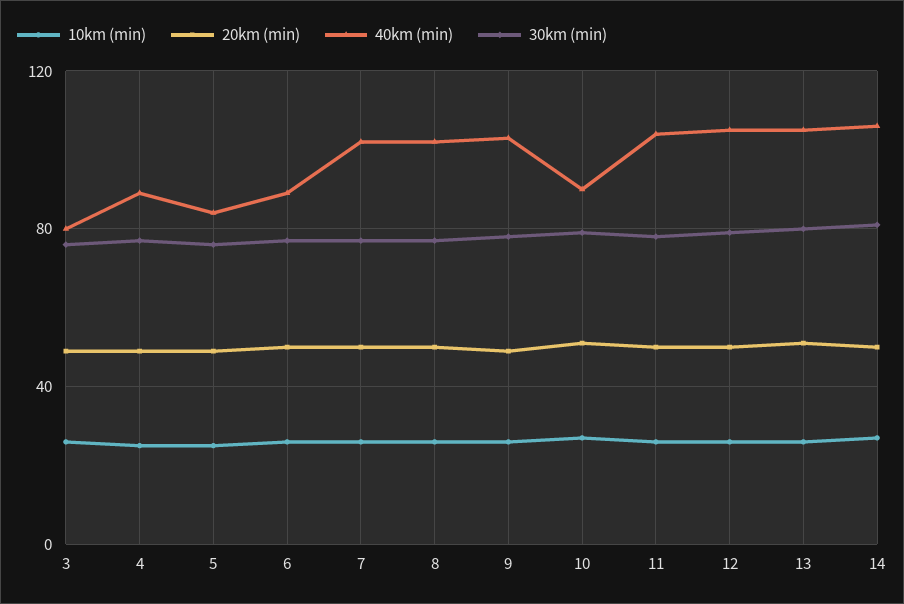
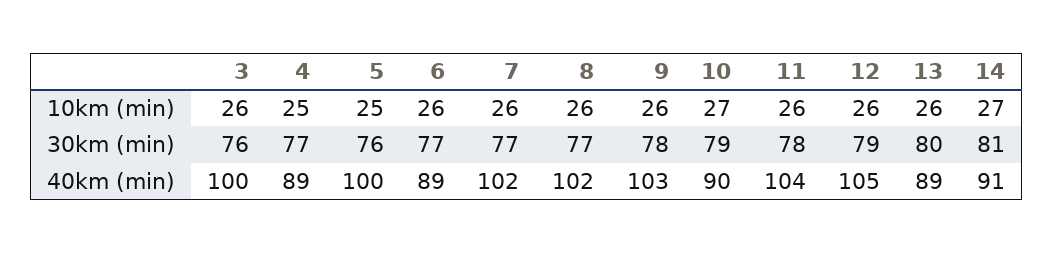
  {
    "10km (min)": {
      "3": 26,
      "4": 25,
      "5": 25,
      "6": 26,
      "7": 26,
      "8": 26,
      "9": 26,
      "10": 27,
      "11": 26,
      "12": 26,
      "13": 26,
      "14": 27
    },
-   "20km (min)": {
-     "3": 50,
-     "4": 50,
-     "5": 50,
-     "6": 50,
-     "7": 50,
-     "8": 50,
-     "9": 50,
-     "10": 50,
-     "11": 50,
-     "12": 50,
-     "13": 50,
-     "14": 50
-   },
    "40km (min)": {
-     "3": 80,
+     "3": 100,
      "4": 89,
-     "5": 85,
+     "5": 100,
      "6": 89,
      "7": 102,
      "8": 102,
      "9": 103,
      "10": 90,
      "11": 104,
      "12": 105,
-     "13": 105,
+     "13": 89,
-     "14": 105
+     "14": 91
    },
    "30km (min)": {
      "3": 76,
      "4": 77,
      "5": 76,
      "6": 77,
      "7": 77,
      "8": 77,
      "9": 78,
      "10": 79,
      "11": 78,
      "12": 79,
      "13": 80,
      "14": 81
    }
  }

